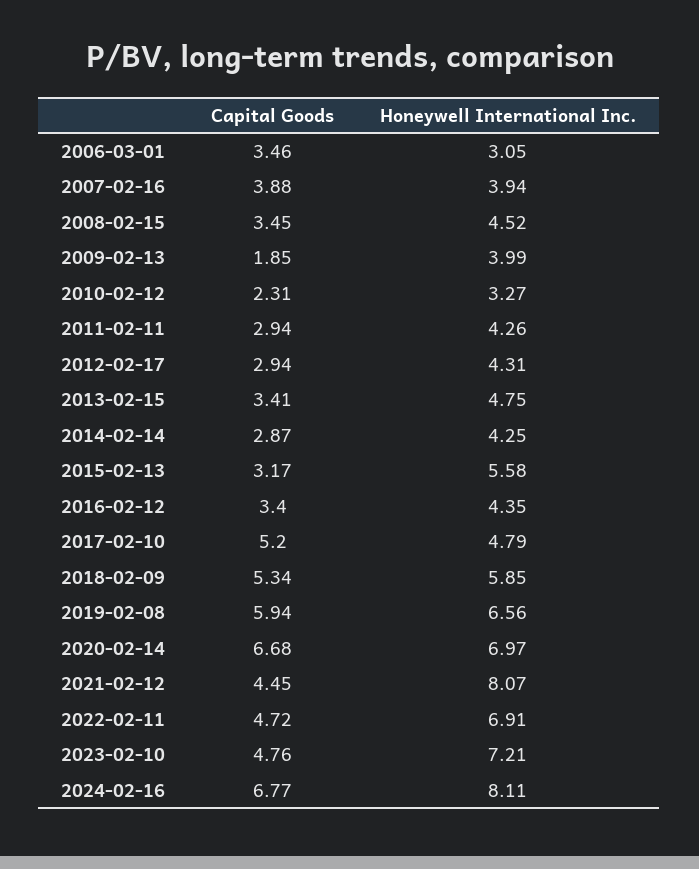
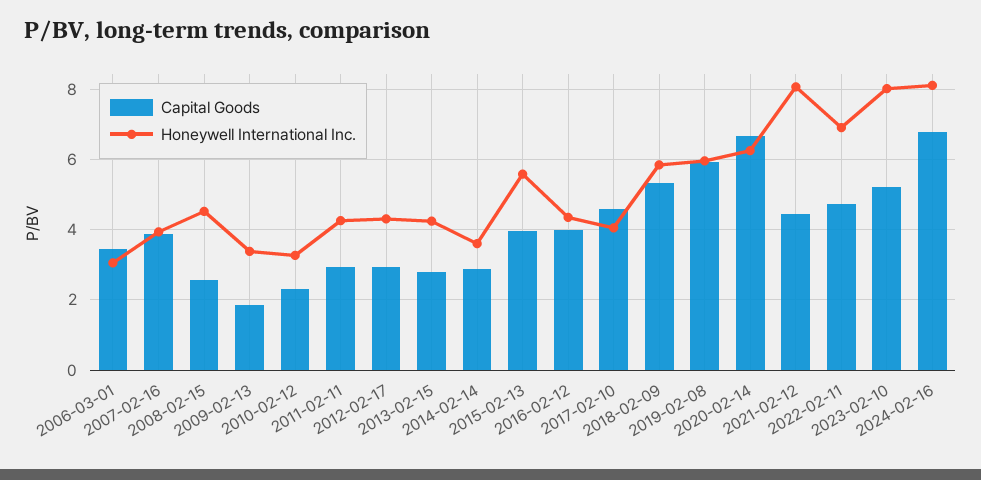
  {
    "Capital Goods": {
      "2006-03-01": 3.46,
      "2007-02-16": 3.88,
-     "2008-02-15": 3.45,
+     "2008-02-15": 2.6,
      "2009-02-13": 1.85,
      "2010-02-12": 2.31,
      "2011-02-11": 2.94,
      "2012-02-17": 2.94,
-     "2013-02-15": 3.41,
+     "2013-02-15": 2.8,
      "2014-02-14": 2.87,
-     "2015-02-13": 3.17,
+     "2015-02-13": 4,
-     "2016-02-12": 3.4,
+     "2016-02-12": 4,
-     "2017-02-10": 5.2,
+     "2017-02-10": 4.6,
      "2018-02-09": 5.34,
      "2019-02-08": 5.94,
      "2020-02-14": 6.68,
      "2021-02-12": 4.45,
      "2022-02-11": 4.72,
-     "2023-02-10": 4.76,
+     "2023-02-10": 5.2,
      "2024-02-16": 6.77
    },
    "Honeywell International Inc.": {
      "2006-03-01": 3.05,
      "2007-02-16": 3.94,
      "2008-02-15": 4.52,
-     "2009-02-13": 3.99,
+     "2009-02-13": 3.4,
      "2010-02-12": 3.27,
      "2011-02-11": 4.26,
      "2012-02-17": 4.31,
-     "2013-02-15": 4.75,
+     "2013-02-15": 4.2,
-     "2014-02-14": 4.25,
+     "2014-02-14": 3.6,
      "2015-02-13": 5.58,
      "2016-02-12": 4.35,
-     "2017-02-10": 4.79,
+     "2017-02-10": 4,
      "2018-02-09": 5.85,
-     "2019-02-08": 6.56,
+     "2019-02-08": 6,
-     "2020-02-14": 6.97,
+     "2020-02-14": 6.2,
      "2021-02-12": 8.07,
      "2022-02-11": 6.91,
-     "2023-02-10": 7.21,
+     "2023-02-10": 8,
      "2024-02-16": 8.11
    }
  }

